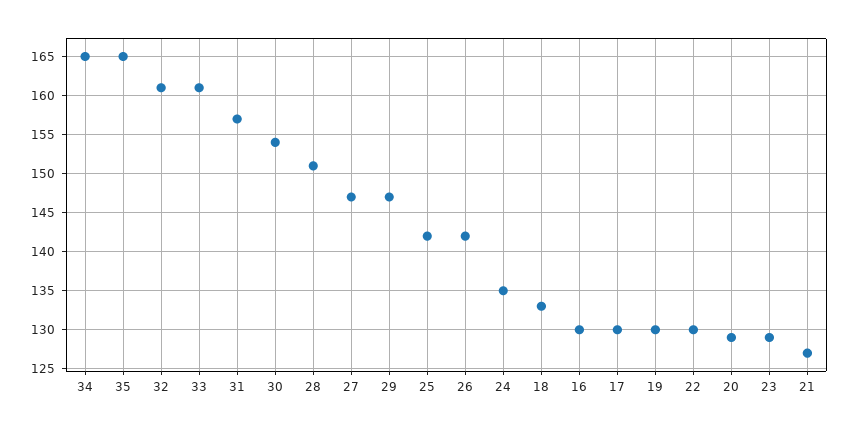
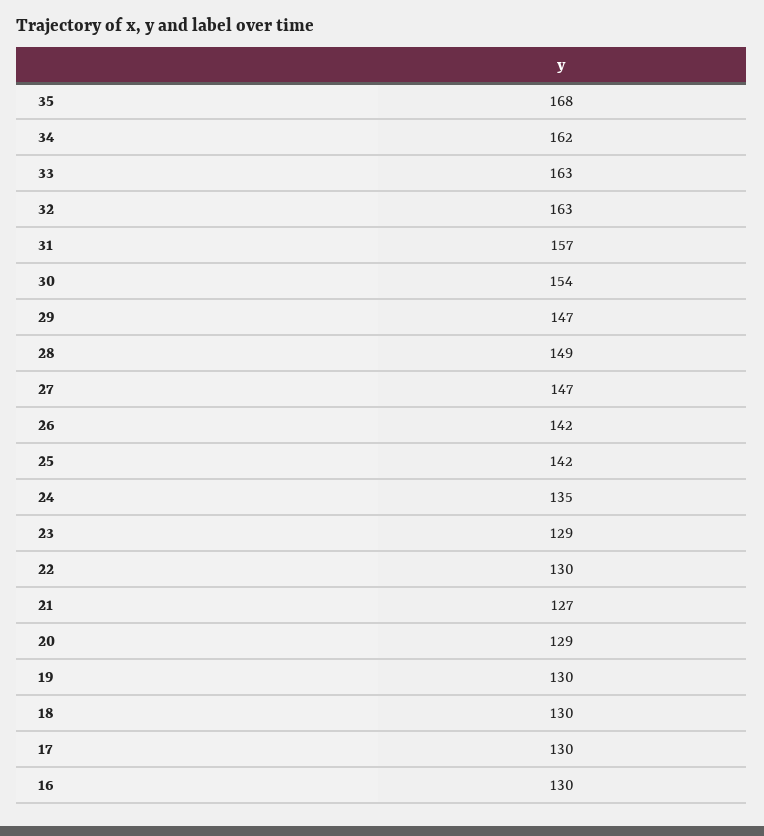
  {
-   "34": 165,
+   "34": 162,
-   "35": 165,
+   "35": 168,
-   "32": 161,
+   "32": 163,
-   "33": 161,
+   "33": 163,
    "31": 157,
    "30": 154,
-   "28": 151,
+   "28": 149,
    "27": 147,
    "29": 147,
    "25": 142,
    "26": 142,
    "24": 135,
-   "18": 133,
+   "18": 130,
    "16": 130,
    "17": 130,
    "19": 130,
    "22": 130,
    "20": 129,
    "23": 129,
    "21": 127
  }

